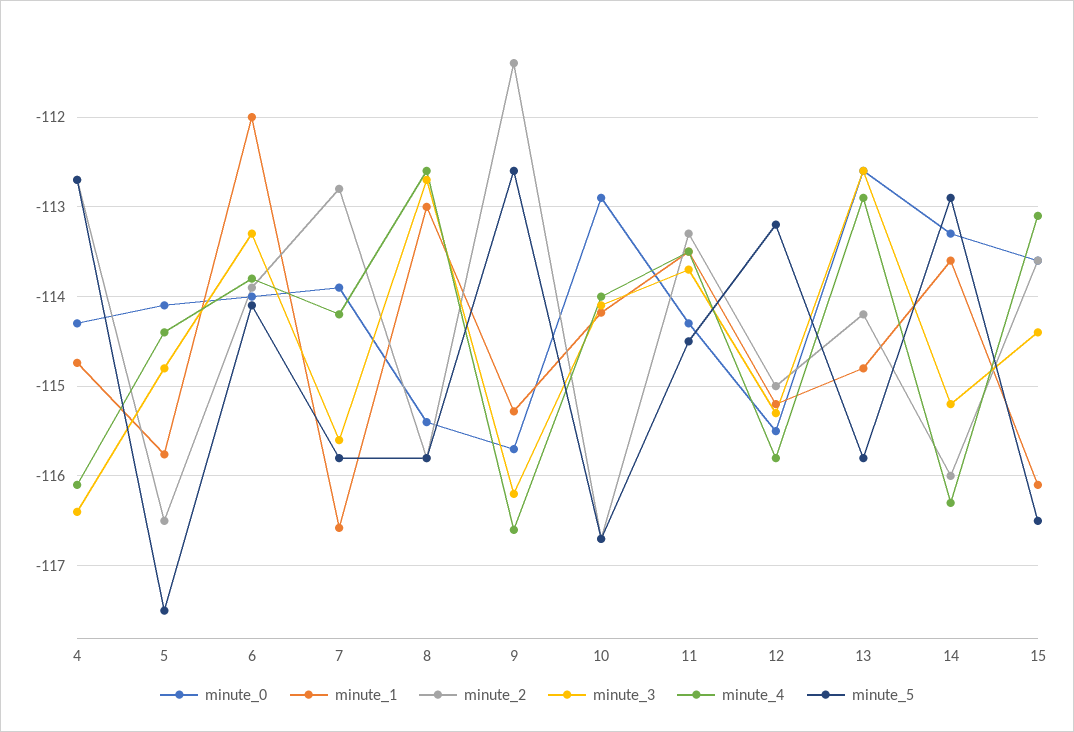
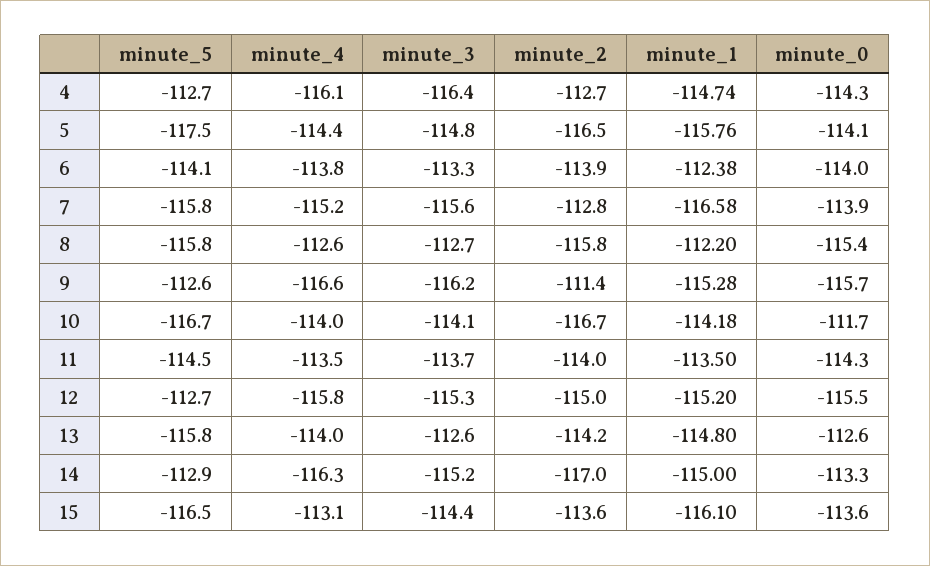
  {
    "minute_0": {
      "4": -114.3,
      "5": -114.1,
      "6": -114,
      "7": -113.9,
      "8": -115.4,
      "9": -115.7,
-     "10": -112.9,
+     "10": -111.7,
      "11": -114.3,
      "12": -115.5,
      "13": -112.6,
      "14": -113.3,
      "15": -113.6
    },
    "minute_1": {
      "4": -114.74,
      "5": -115.76,
-     "6": -112,
+     "6": -112.38,
      "7": -116.58,
-     "8": -113,
+     "8": -112.2,
      "9": -115.28,
      "10": -114.18,
      "11": -113.5,
      "12": -115.2,
      "13": -114.8,
-     "14": -113.6,
+     "14": -115,
      "15": -116.1
    },
    "minute_2": {
      "4": -112.7,
      "5": -116.5,
      "6": -113.9,
      "7": -112.8,
      "8": -115.8,
      "9": -111.4,
      "10": -116.7,
-     "11": -113.3,
+     "11": -114,
      "12": -115,
      "13": -114.2,
-     "14": -116,
+     "14": -117,
      "15": -113.6
    },
    "minute_3": {
      "4": -116.4,
      "5": -114.8,
      "6": -113.3,
      "7": -115.6,
      "8": -112.7,
      "9": -116.2,
      "10": -114.1,
      "11": -113.7,
      "12": -115.3,
      "13": -112.6,
      "14": -115.2,
      "15": -114.4
    },
    "minute_4": {
      "4": -116.1,
      "5": -114.4,
      "6": -113.8,
-     "7": -114.2,
+     "7": -115.2,
      "8": -112.6,
      "9": -116.6,
      "10": -114,
      "11": -113.5,
      "12": -115.8,
-     "13": -112.9,
+     "13": -114,
      "14": -116.3,
      "15": -113.1
    },
    "minute_5": {
      "4": -112.7,
      "5": -117.5,
      "6": -114.1,
      "7": -115.8,
      "8": -115.8,
      "9": -112.6,
      "10": -116.7,
      "11": -114.5,
-     "12": -113.2,
+     "12": -112.7,
      "13": -115.8,
      "14": -112.9,
      "15": -116.5
    }
  }

